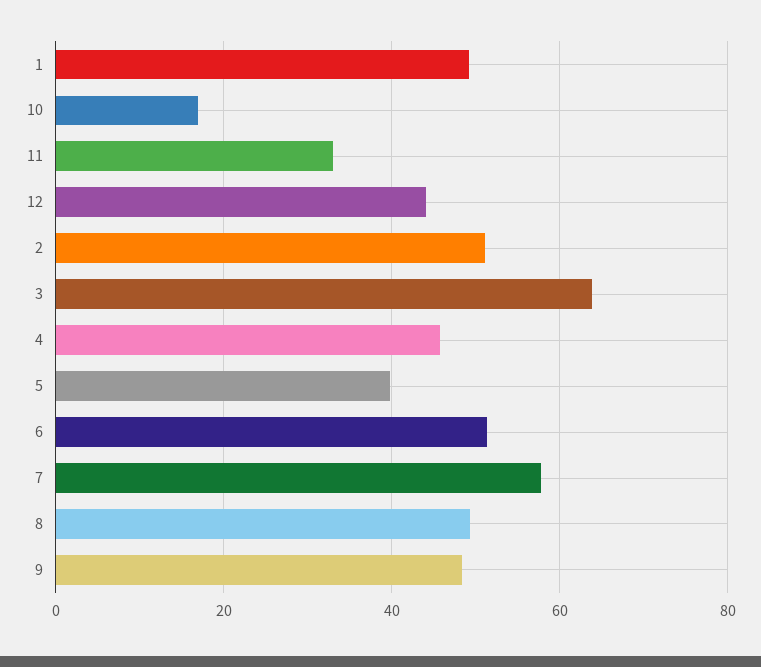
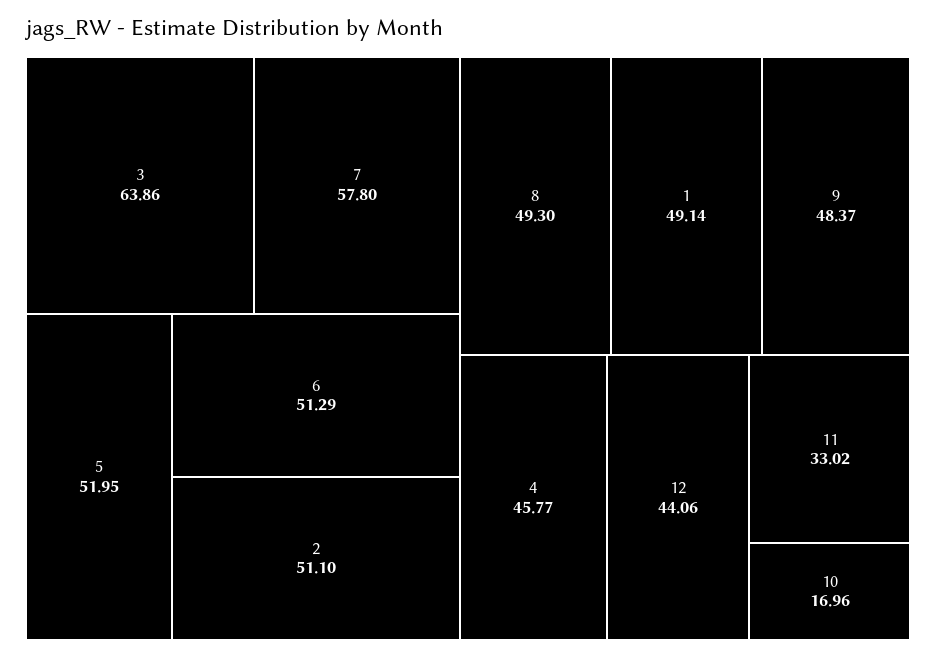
  {
    "1": 49.14,
    "10": 16.96,
    "11": 33.02,
    "12": 44.06,
    "2": 51.1,
    "3": 63.86,
    "4": 45.77,
-   "5": 40,
+   "5": 51.95,
    "6": 51.29,
    "7": 57.8,
    "8": 49.3,
    "9": 48.37
  }

